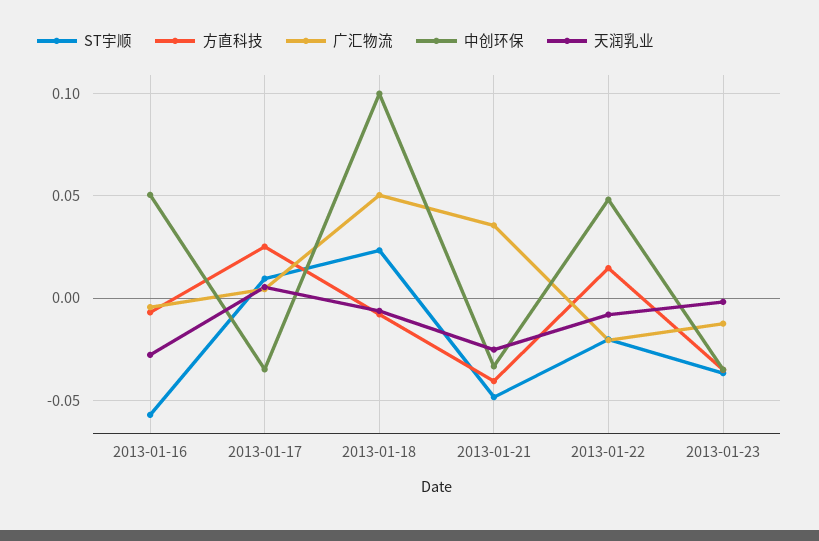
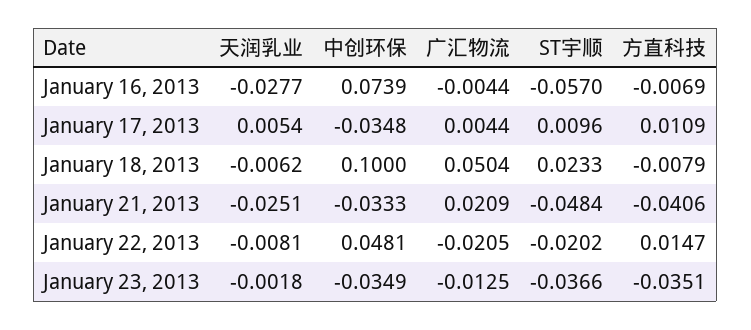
  {
    "ST宇顺": {
      "2013-01-16": -0.057,
      "2013-01-17": 0.0096,
      "2013-01-18": 0.0233,
      "2013-01-21": -0.0484,
      "2013-01-22": -0.0202,
      "2013-01-23": -0.0366
    },
    "方直科技": {
      "2013-01-16": -0.0069,
-     "2013-01-17": 0.025,
+     "2013-01-17": 0.0109,
      "2013-01-18": -0.0079,
      "2013-01-21": -0.0406,
      "2013-01-22": 0.0147,
      "2013-01-23": -0.0351
    },
    "广汇物流": {
      "2013-01-16": -0.0044,
      "2013-01-17": 0.0044,
      "2013-01-18": 0.0504,
-     "2013-01-21": 0.035,
+     "2013-01-21": 0.0209,
      "2013-01-22": -0.0205,
      "2013-01-23": -0.0125
    },
    "中创环保": {
-     "2013-01-16": 0.05,
+     "2013-01-16": 0.0739,
      "2013-01-17": -0.0348,
      "2013-01-18": 0.1,
      "2013-01-21": -0.0333,
      "2013-01-22": 0.0481,
      "2013-01-23": -0.0349
    },
    "天润乳业": {
      "2013-01-16": -0.0277,
      "2013-01-17": 0.0054,
      "2013-01-18": -0.0062,
      "2013-01-21": -0.0251,
      "2013-01-22": -0.0081,
      "2013-01-23": -0.0018
    }
  }

